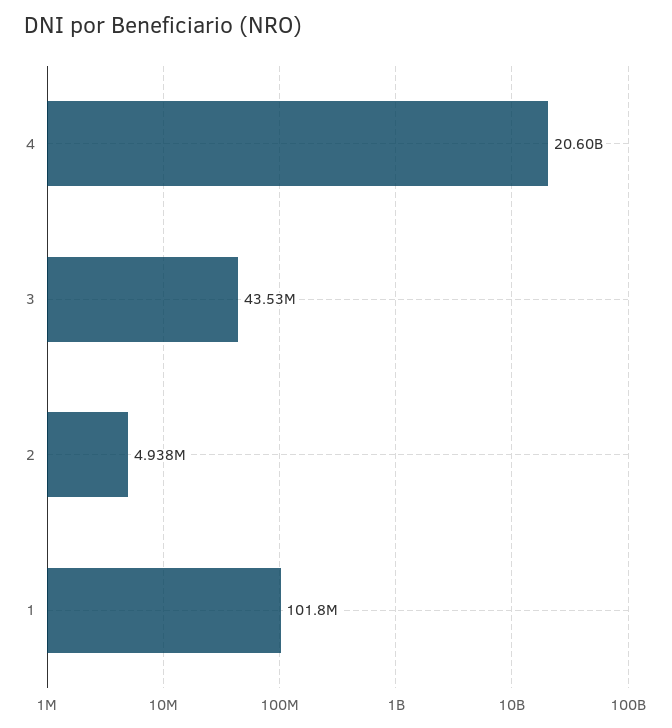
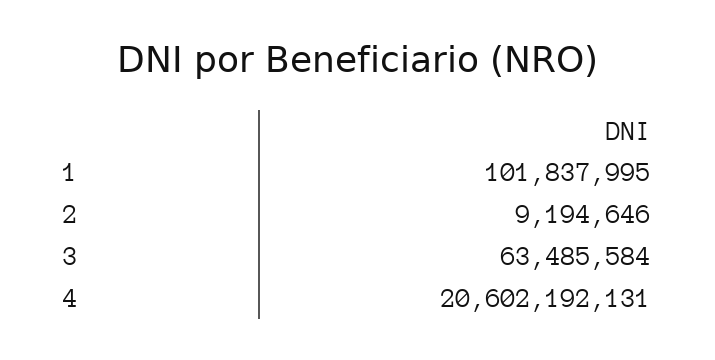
  {
    "4": 20602192131,
-   "3": 43530000,
+   "3": 63485584,
-   "2": 4938000,
+   "2": 9194646,
    "1": 101837995
  }

